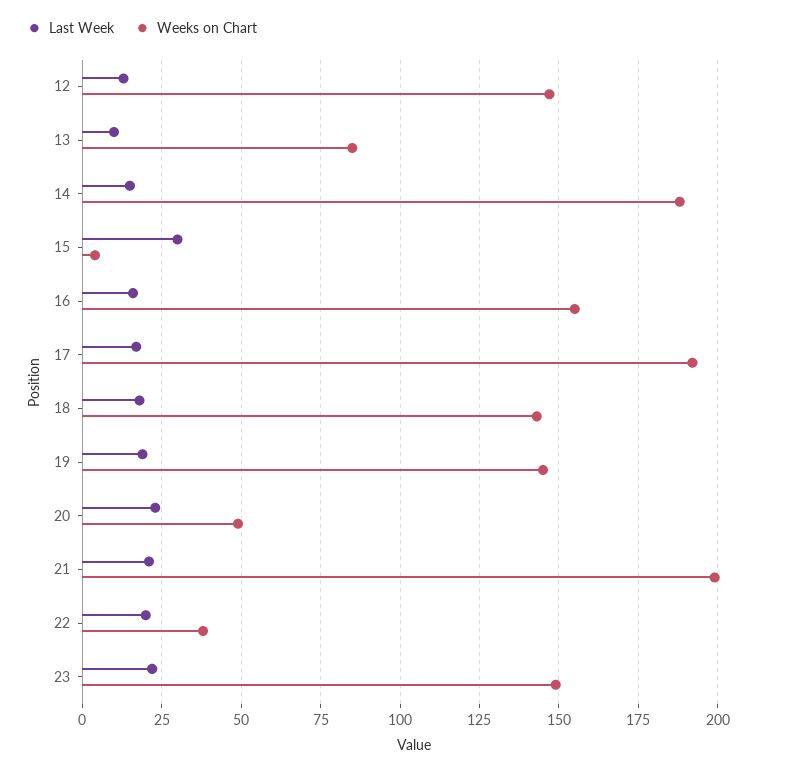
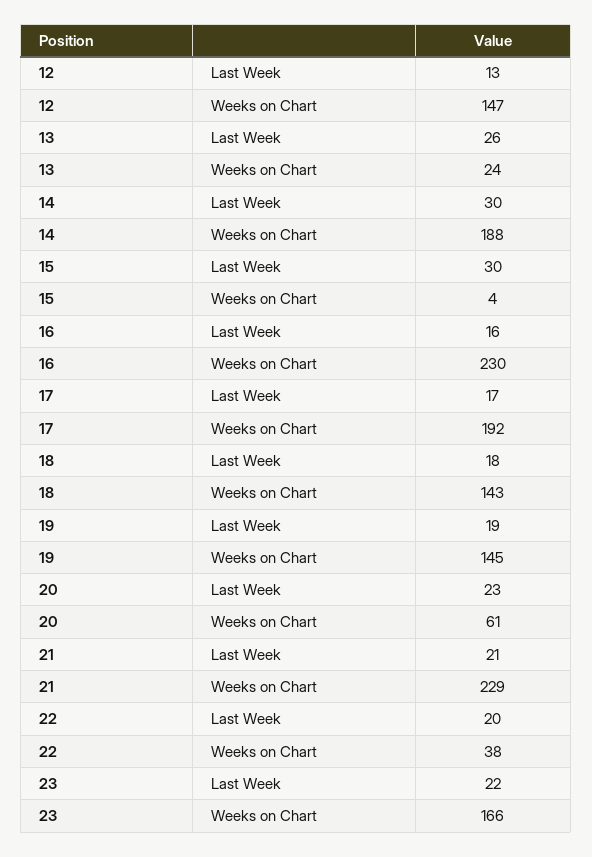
  {
    "Last Week": {
      "12": 13,
-     "13": 10,
+     "13": 26,
-     "14": 15,
+     "14": 30,
      "15": 30,
      "16": 16,
      "17": 17,
      "18": 18,
      "19": 19,
      "20": 23,
      "21": 21,
      "22": 20,
      "23": 22
    },
    "Weeks on Chart": {
      "12": 147,
-     "13": 85,
+     "13": 24,
      "14": 188,
      "15": 4,
-     "16": 155,
+     "16": 230,
      "17": 192,
      "18": 143,
      "19": 145,
-     "20": 50,
+     "20": 61,
-     "21": 200,
+     "21": 229,
      "22": 38,
-     "23": 150
+     "23": 166
    }
  }

